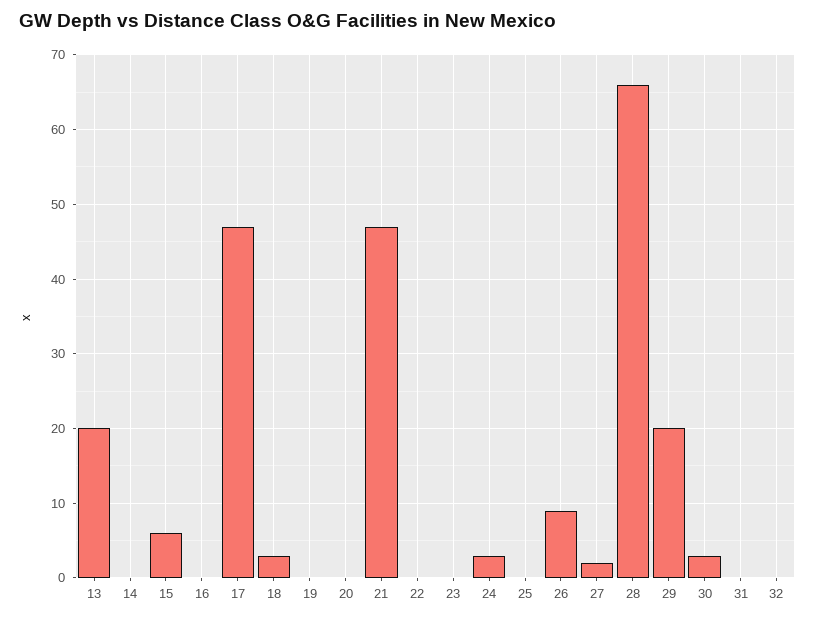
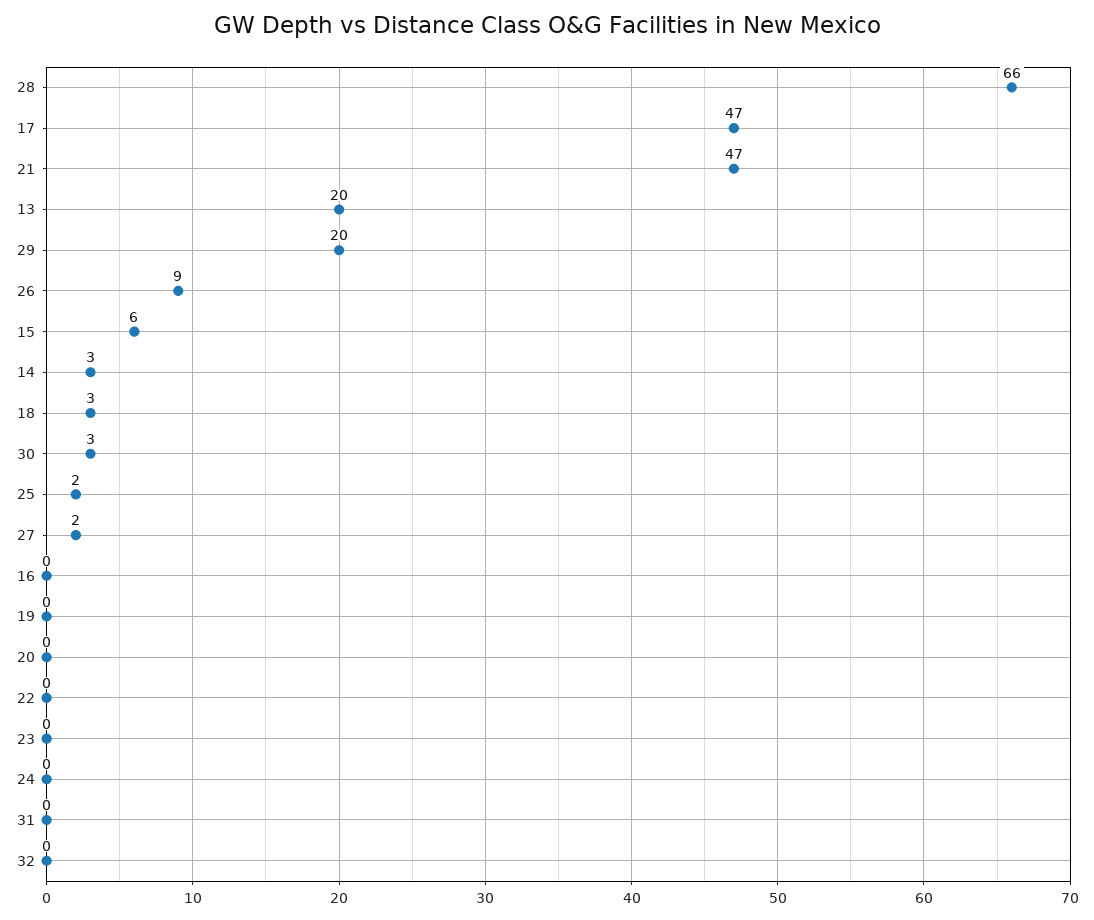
  {
    "13": 20,
-   "14": 0,
+   "14": 3,
    "15": 6,
    "16": 0,
    "17": 47,
    "18": 3,
    "19": 0,
    "20": 0,
    "21": 47,
    "22": 0,
    "23": 0,
-   "24": 3,
+   "24": 0,
-   "25": 0,
+   "25": 2,
    "26": 9,
    "27": 2,
    "28": 66,
    "29": 20,
    "30": 3,
    "31": 0,
    "32": 0
  }

